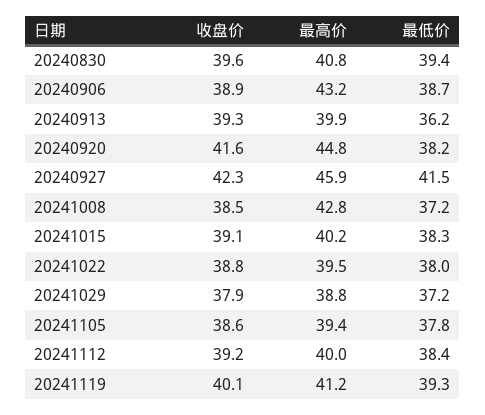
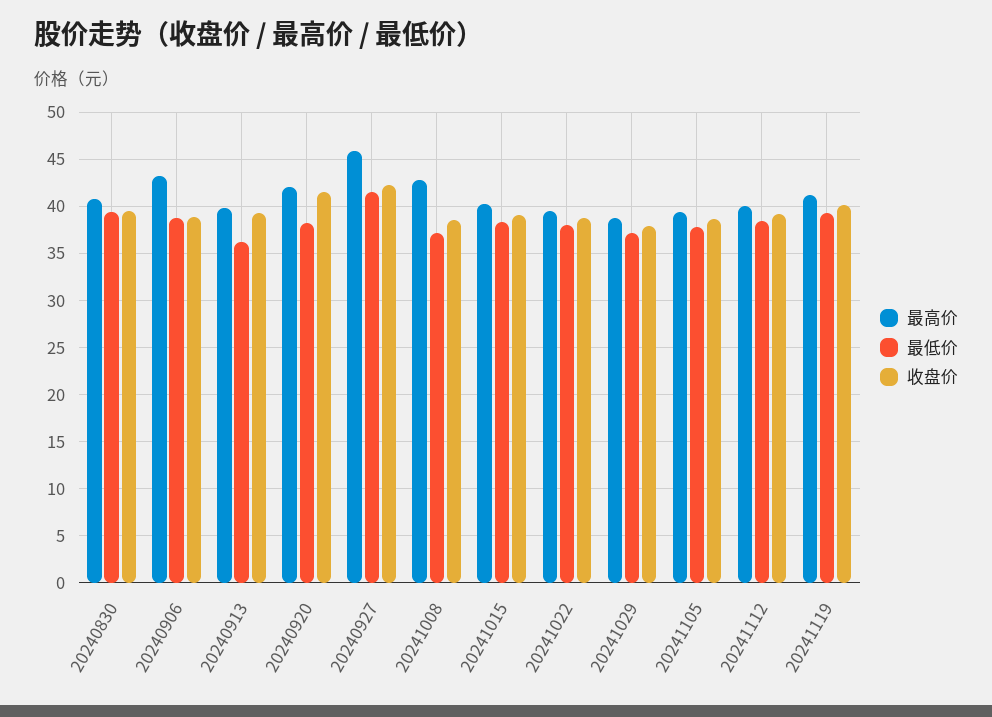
  {
    "收盘价": {
      "20240830": 39.6,
      "20240906": 38.9,
      "20240913": 39.3,
      "20240920": 41.6,
      "20240927": 42.3,
      "20241008": 38.5,
      "20241015": 39.1,
      "20241022": 38.8,
      "20241029": 37.9,
      "20241105": 38.6,
      "20241112": 39.2,
      "20241119": 40.1
    },
    "最高价": {
      "20240830": 40.8,
      "20240906": 43.2,
      "20240913": 39.9,
-     "20240920": 44.8,
+     "20240920": 42,
      "20240927": 45.9,
      "20241008": 42.8,
      "20241015": 40.2,
      "20241022": 39.5,
      "20241029": 38.8,
      "20241105": 39.4,
      "20241112": 40,
      "20241119": 41.2
    },
    "最低价": {
      "20240830": 39.4,
      "20240906": 38.7,
      "20240913": 36.2,
      "20240920": 38.2,
      "20240927": 41.5,
      "20241008": 37.2,
      "20241015": 38.3,
      "20241022": 38,
      "20241029": 37.2,
      "20241105": 37.8,
      "20241112": 38.4,
      "20241119": 39.3
    }
  }

